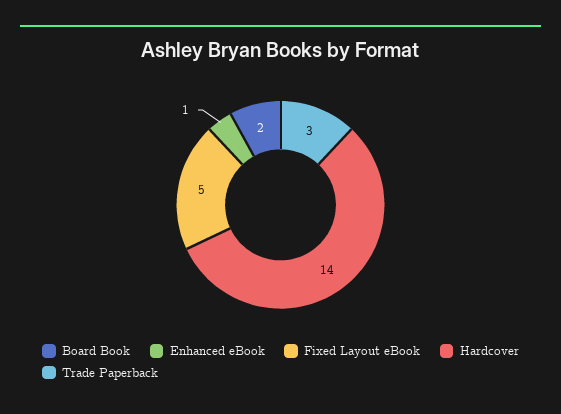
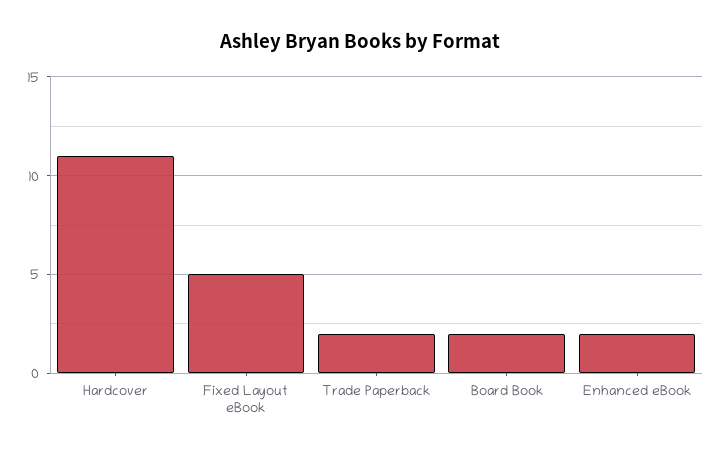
  {
    "Board Book": 2,
-   "Enhanced eBook": 1,
+   "Enhanced eBook": 2,
    "Fixed Layout eBook": 5,
-   "Hardcover": 14,
+   "Hardcover": 11,
-   "Trade Paperback": 3
+   "Trade Paperback": 2
  }

